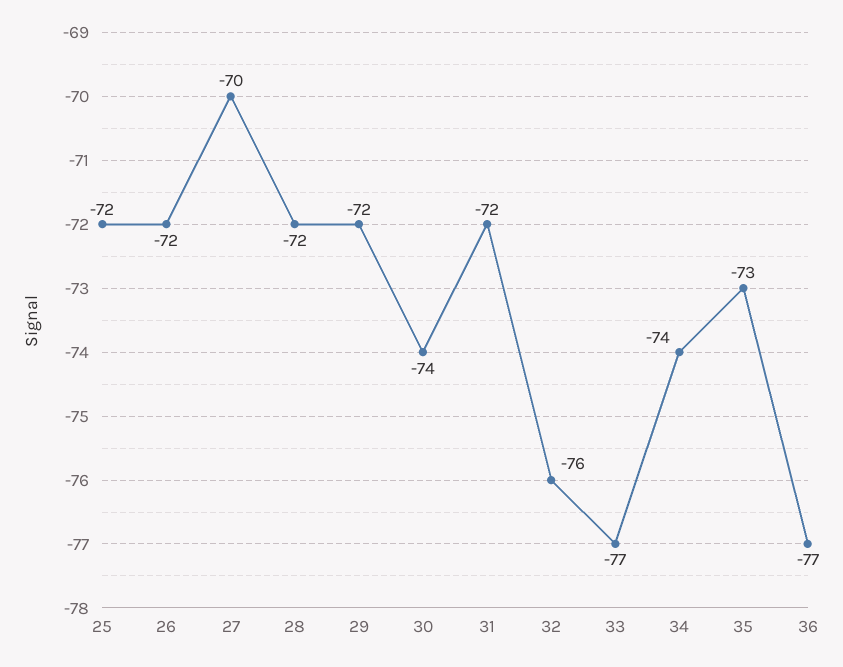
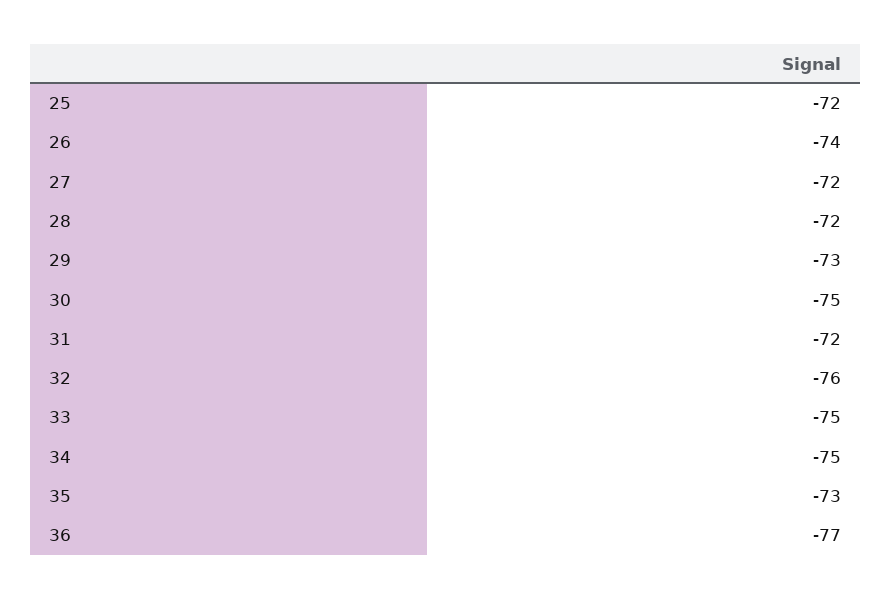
  {
    "25": -72,
-   "26": -72,
+   "26": -74,
-   "27": -70,
+   "27": -72,
    "28": -72,
-   "29": -72,
+   "29": -73,
-   "30": -74,
+   "30": -75,
    "31": -72,
    "32": -76,
-   "33": -77,
+   "33": -75,
-   "34": -74,
+   "34": -75,
    "35": -73,
    "36": -77
  }

